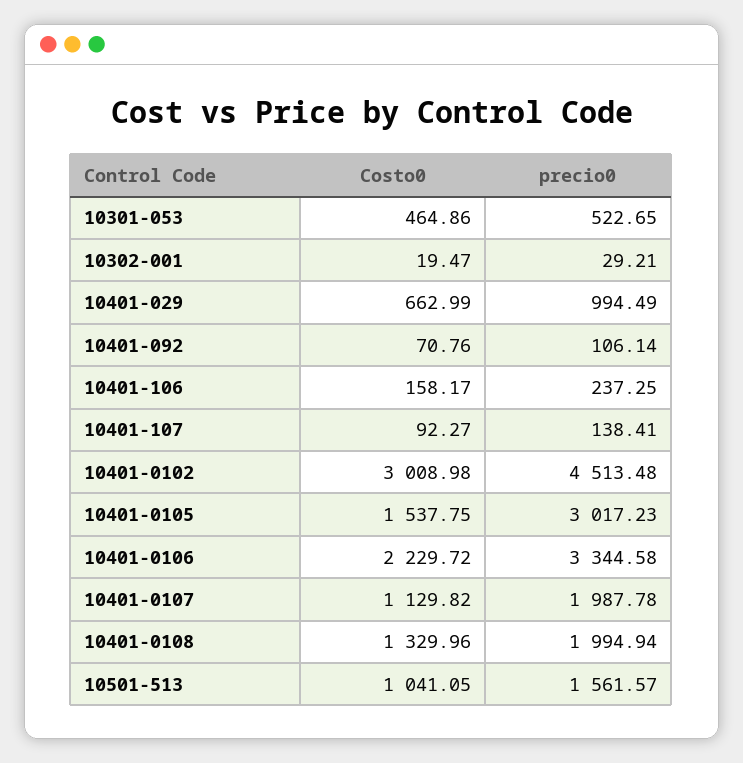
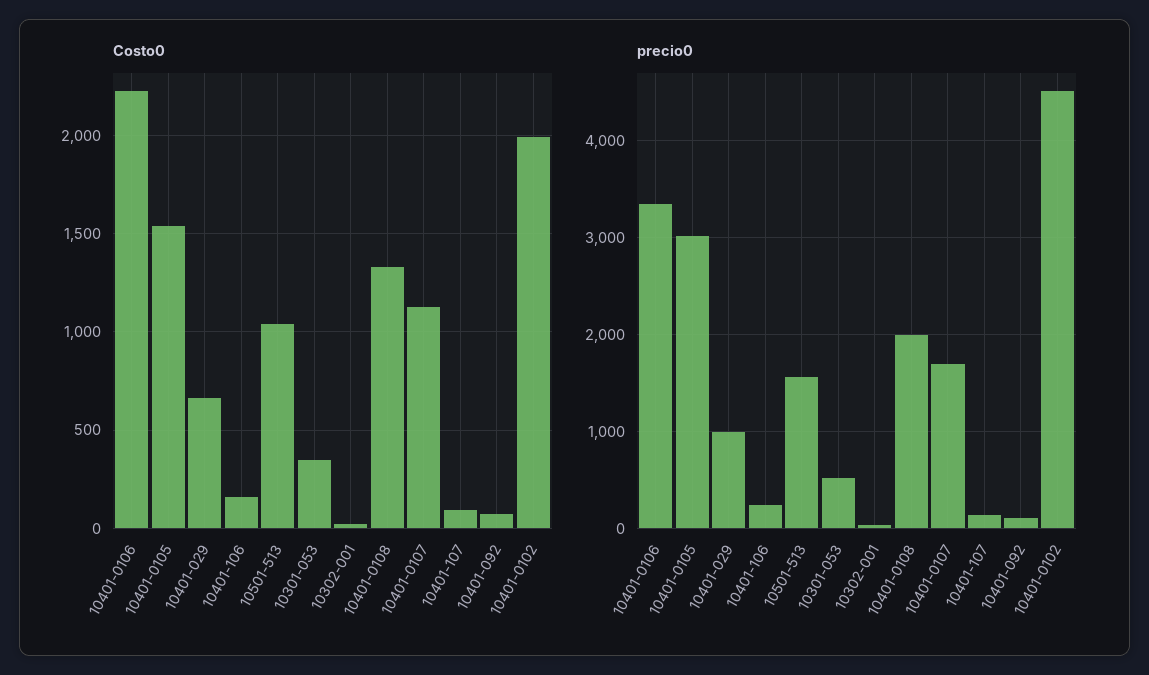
  {
    "Costo0": {
-     "10301-053": 464.86,
+     "10301-053": 350,
      "10302-001": 19.47,
      "10401-029": 662.99,
      "10401-092": 70.76,
      "10401-106": 158.17,
      "10401-107": 92.27,
-     "10401-0102": 3008.98,
+     "10401-0102": 2000,
      "10401-0105": 1537.75,
      "10401-0106": 2229.72,
      "10401-0107": 1129.82,
      "10401-0108": 1329.96,
      "10501-513": 1041.05
    },
    "precio0": {
      "10301-053": 522.65,
      "10302-001": 29.21,
      "10401-029": 994.49,
      "10401-092": 106.14,
      "10401-106": 237.25,
      "10401-107": 138.41,
      "10401-0102": 4513.48,
      "10401-0105": 3017.23,
      "10401-0106": 3344.58,
-     "10401-0107": 1987.78,
+     "10401-0107": 1700,
      "10401-0108": 1994.94,
      "10501-513": 1561.57
    }
  }

